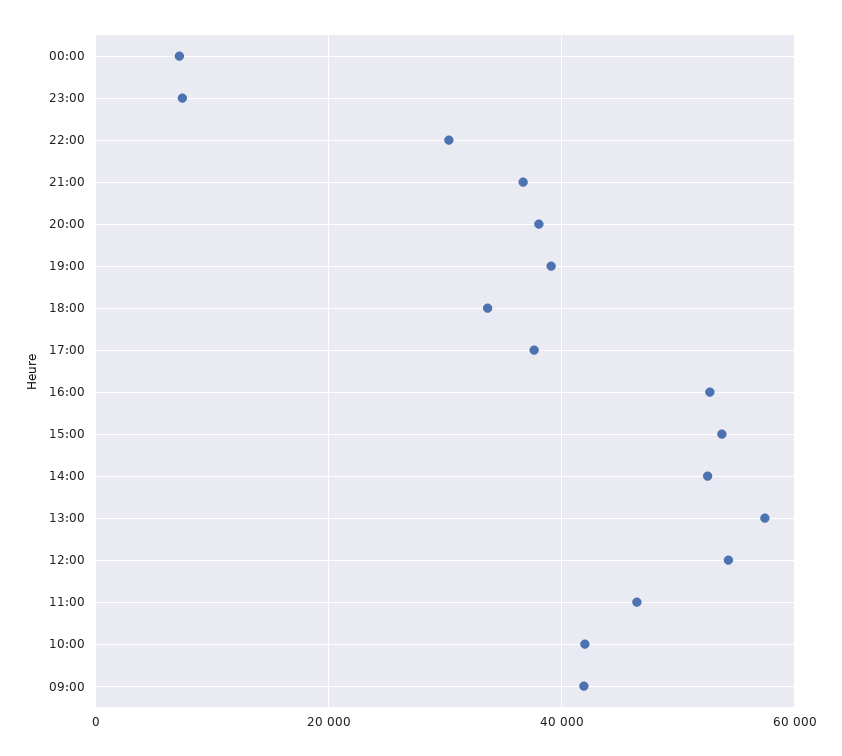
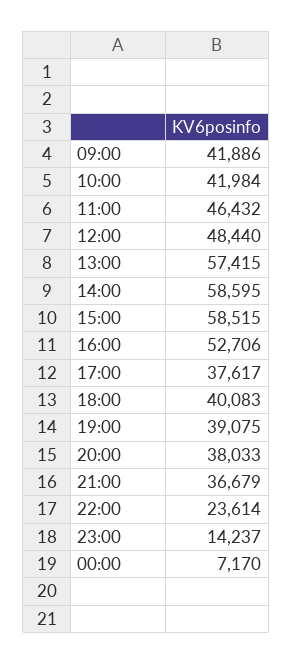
  {
    "00:00": 7170,
-   "23:00": 8000,
+   "23:00": 14237,
-   "22:00": 30000,
+   "22:00": 23614,
    "21:00": 36679,
    "20:00": 38033,
    "19:00": 39075,
-   "18:00": 34000,
+   "18:00": 40083,
    "17:00": 37617,
    "16:00": 52706,
-   "15:00": 54000,
+   "15:00": 58515,
-   "14:00": 52000,
+   "14:00": 58595,
    "13:00": 57415,
-   "12:00": 54000,
+   "12:00": 48440,
    "11:00": 46432,
    "10:00": 41984,
    "09:00": 41886
  }

